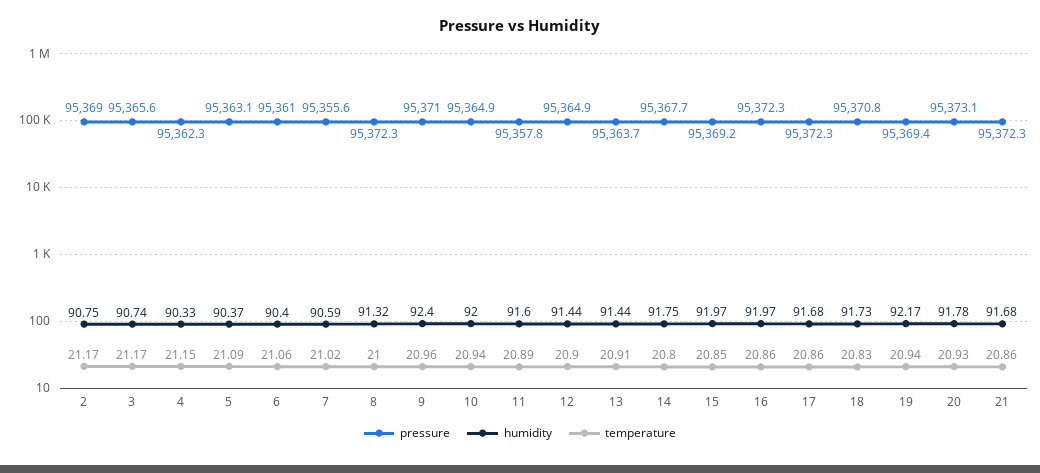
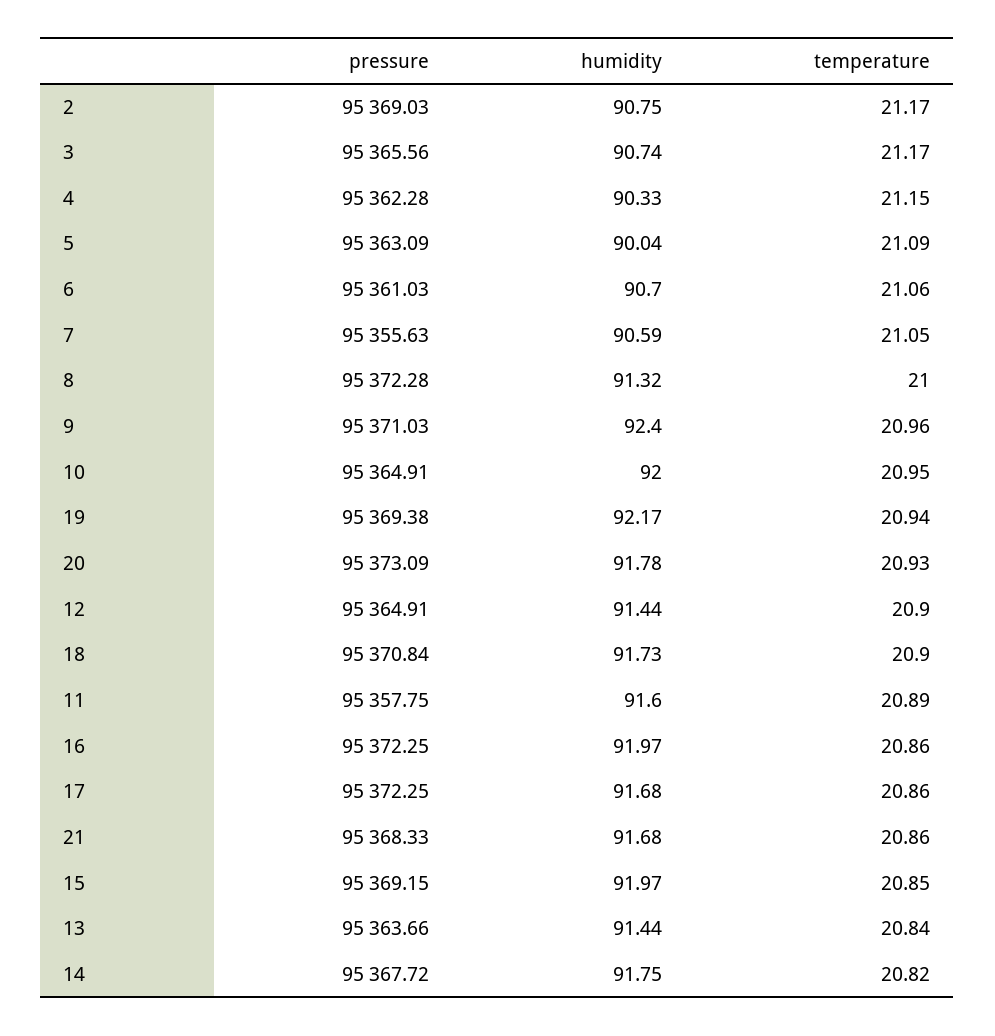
  {
    "pressure": {
      "2": 95369.03,
      "3": 95365.56,
      "4": 95362.28,
      "5": 95363.09,
      "6": 95361.03,
      "7": 95355.63,
      "8": 95372.28,
      "9": 95371.03,
      "10": 95364.91,
      "11": 95357.75,
      "12": 95364.91,
      "13": 95363.66,
      "14": 95367.72,
      "15": 95369.15,
      "16": 95372.25,
      "17": 95372.25,
      "18": 95370.84,
      "19": 95369.38,
      "20": 95373.09,
-     "21": 95372.3
+     "21": 95368.33
    },
    "humidity": {
      "2": 90.75,
      "3": 90.74,
      "4": 90.33,
-     "5": 90.37,
+     "5": 90.04,
-     "6": 90.4,
+     "6": 90.7,
      "7": 90.59,
      "8": 91.32,
      "9": 92.4,
      "10": 92,
      "11": 91.6,
      "12": 91.44,
      "13": 91.44,
      "14": 91.75,
      "15": 91.97,
      "16": 91.97,
      "17": 91.68,
      "18": 91.73,
      "19": 92.17,
      "20": 91.78,
      "21": 91.68
    },
    "temperature": {
      "2": 21.17,
      "3": 21.17,
      "4": 21.15,
      "5": 21.09,
      "6": 21.06,
-     "7": 21.02,
+     "7": 21.05,
      "8": 21,
      "9": 20.96,
-     "10": 20.94,
+     "10": 20.95,
      "11": 20.89,
      "12": 20.9,
-     "13": 20.91,
+     "13": 20.84,
-     "14": 20.8,
+     "14": 20.82,
      "15": 20.85,
      "16": 20.86,
      "17": 20.86,
-     "18": 20.83,
+     "18": 20.9,
      "19": 20.94,
      "20": 20.93,
      "21": 20.86
    }
  }

